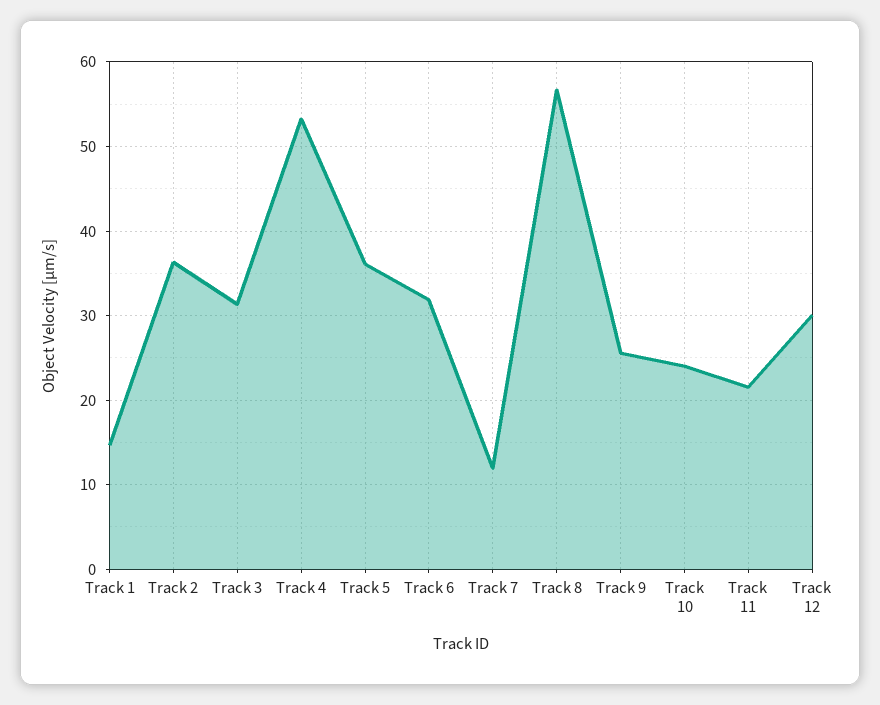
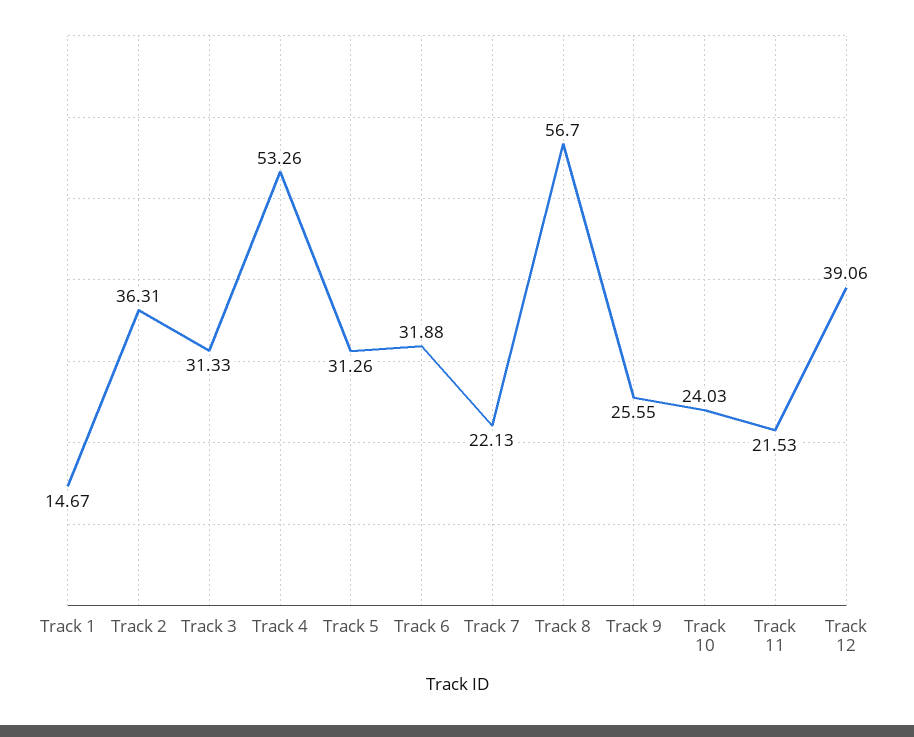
  {
    "Track 1": 14.67,
    "Track 2": 36.31,
    "Track 3": 31.33,
    "Track 4": 53.26,
-   "Track 5": 36,
+   "Track 5": 31.26,
    "Track 6": 31.88,
-   "Track 7": 12,
+   "Track 7": 22.13,
    "Track 8": 56.7,
    "Track 9": 25.55,
    "Track 10": 24.03,
    "Track 11": 21.53,
-   "Track 12": 30
+   "Track 12": 39.06
  }

